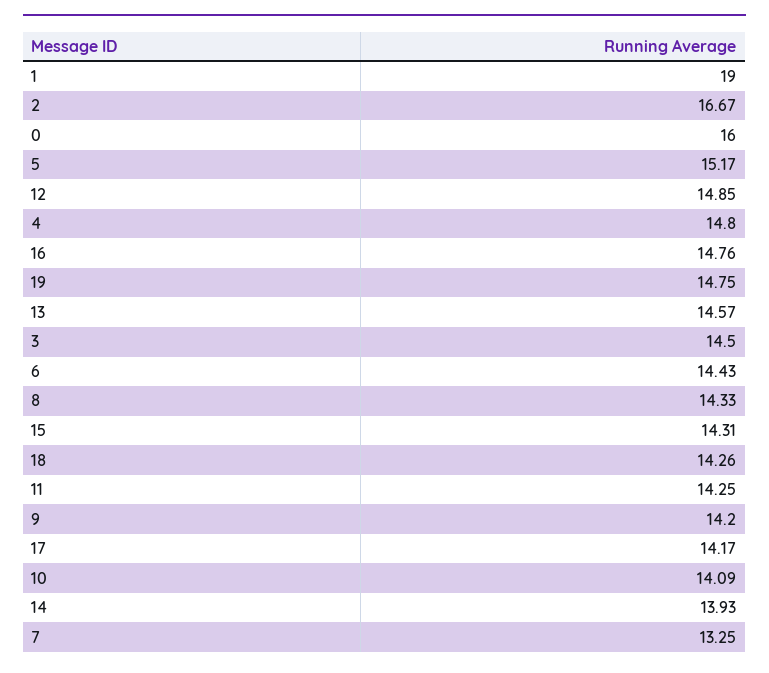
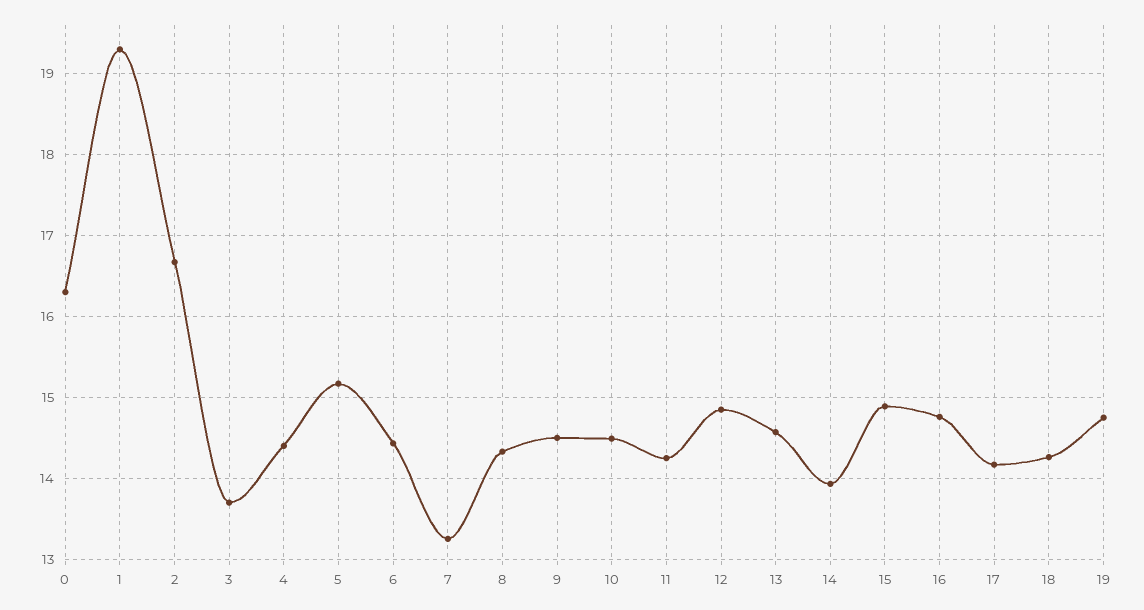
  {
-   "1": 19,
+   "1": 19.3,
    "2": 16.67,
-   "0": 16,
+   "0": 16.3,
    "5": 15.17,
    "12": 14.85,
-   "4": 14.8,
+   "4": 14.4,
    "16": 14.76,
    "19": 14.75,
    "13": 14.57,
-   "3": 14.5,
+   "3": 13.7,
    "6": 14.43,
    "8": 14.33,
-   "15": 14.31,
+   "15": 14.9,
    "18": 14.26,
    "11": 14.25,
-   "9": 14.2,
+   "9": 14.5,
    "17": 14.17,
-   "10": 14.09,
+   "10": 14.5,
    "14": 13.93,
    "7": 13.25
  }

